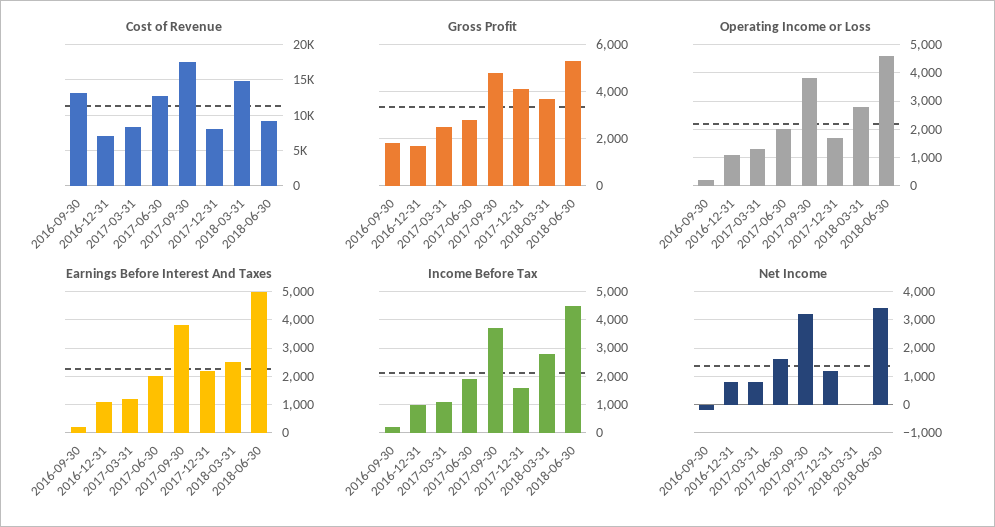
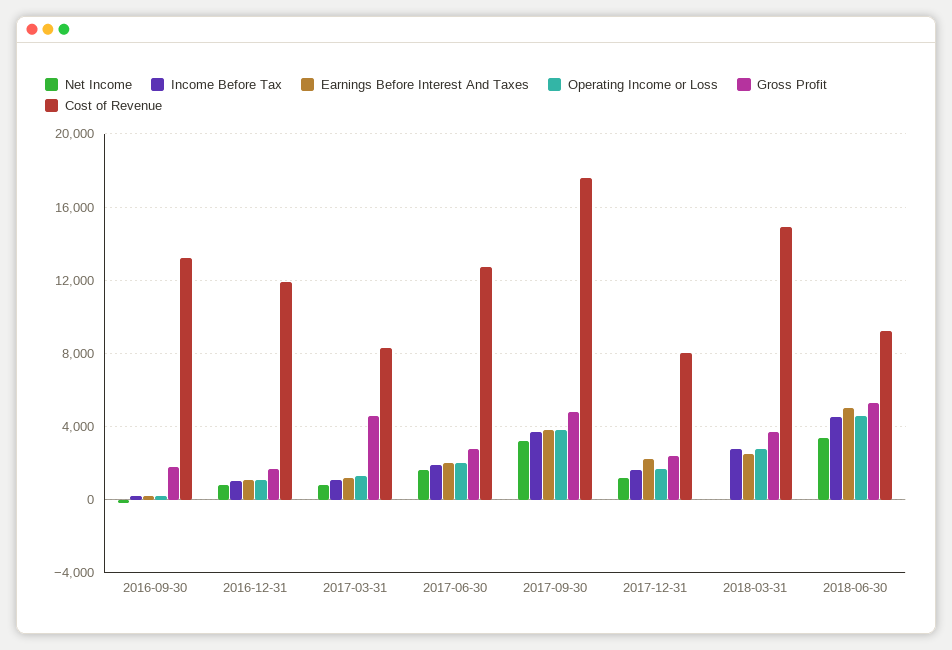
  {
    "Cost of Revenue": {
      "2016-09-30": 13000,
-     "2016-12-31": 7000,
+     "2016-12-31": 12000,
      "2017-03-31": 8500,
      "2017-06-30": 12500,
      "2017-09-30": 17500,
      "2017-12-31": 8000,
      "2018-03-31": 15000,
      "2018-06-30": 9000
    },
    "Gross Profit": {
      "2016-09-30": 2000,
      "2016-12-31": 1500,
-     "2017-03-31": 2500,
+     "2017-03-31": 4500,
      "2017-06-30": 3000,
      "2017-09-30": 5000,
-     "2017-12-31": 4000,
+     "2017-12-31": 2500,
      "2018-03-31": 3500,
      "2018-06-30": 5500
    },
    "Operating Income or Loss": {
      "2016-09-30": 250,
      "2016-12-31": 1000,
      "2017-03-31": 1250,
      "2017-06-30": 2000,
      "2017-09-30": 3750,
      "2017-12-31": 1750,
      "2018-03-31": 2750,
      "2018-06-30": 4500
    },
    "Earnings Before Interest And Taxes": {
      "2016-09-30": 250,
      "2016-12-31": 1000,
      "2017-03-31": 1250,
      "2017-06-30": 2000,
      "2017-09-30": 3750,
      "2017-12-31": 2250,
      "2018-03-31": 2500,
      "2018-06-30": 5000
    },
    "Income Before Tax": {
      "2016-09-30": 250,
      "2016-12-31": 1000,
      "2017-03-31": 1000,
      "2017-06-30": 2000,
      "2017-09-30": 3750,
      "2017-12-31": 1500,
      "2018-03-31": 2750,
      "2018-06-30": 4500
    },
    "Net Income": {
      "2016-09-30": -250,
      "2016-12-31": 750,
      "2017-03-31": 750,
      "2017-06-30": 1500,
      "2017-09-30": 3250,
      "2017-12-31": 1250,
      "2018-03-31": 0,
      "2018-06-30": 3500
    }
  }

